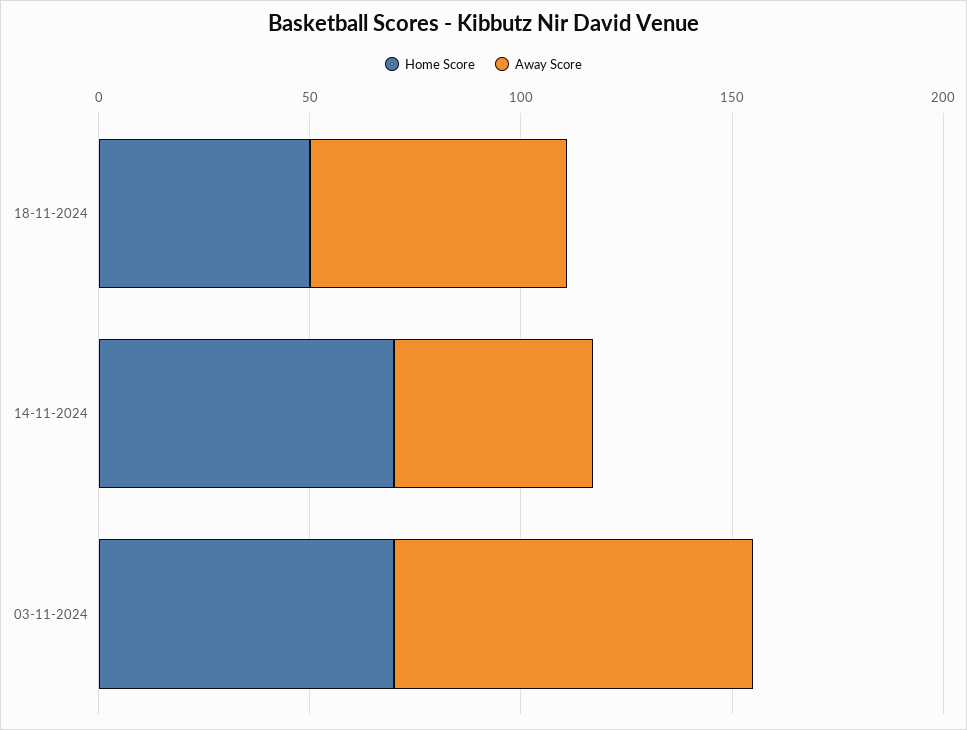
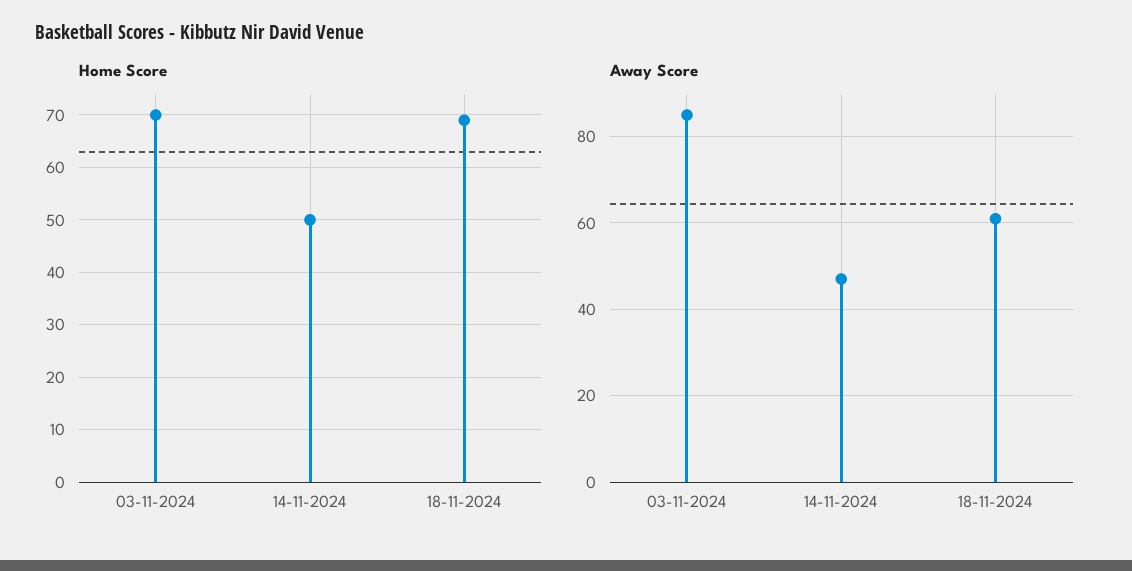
  {
    "Home Score": {
-     "18-11-2024": 50,
+     "18-11-2024": 70,
-     "14-11-2024": 70,
+     "14-11-2024": 50,
      "03-11-2024": 70
    },
    "Away Score": {
      "18-11-2024": 60,
      "14-11-2024": 45,
      "03-11-2024": 85
    }
  }

